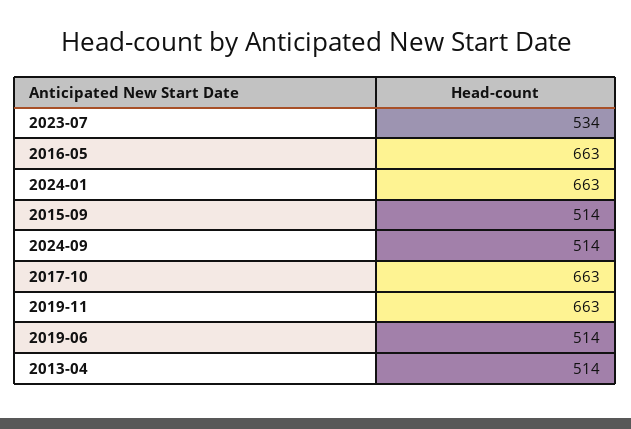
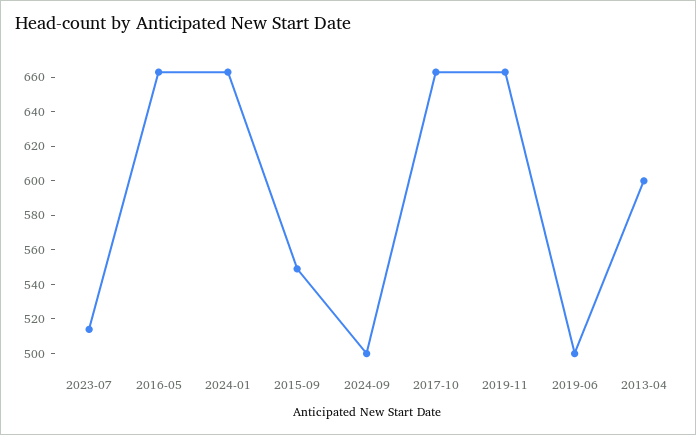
  {
-   "2023-07": 534,
+   "2023-07": 515,
    "2016-05": 663,
    "2024-01": 663,
-   "2015-09": 514,
+   "2015-09": 550,
-   "2024-09": 514,
+   "2024-09": 500,
    "2017-10": 663,
    "2019-11": 663,
-   "2019-06": 514,
+   "2019-06": 500,
-   "2013-04": 514
+   "2013-04": 600
  }

